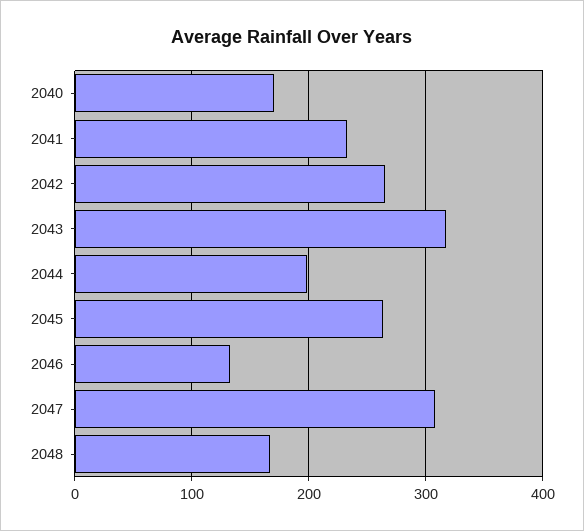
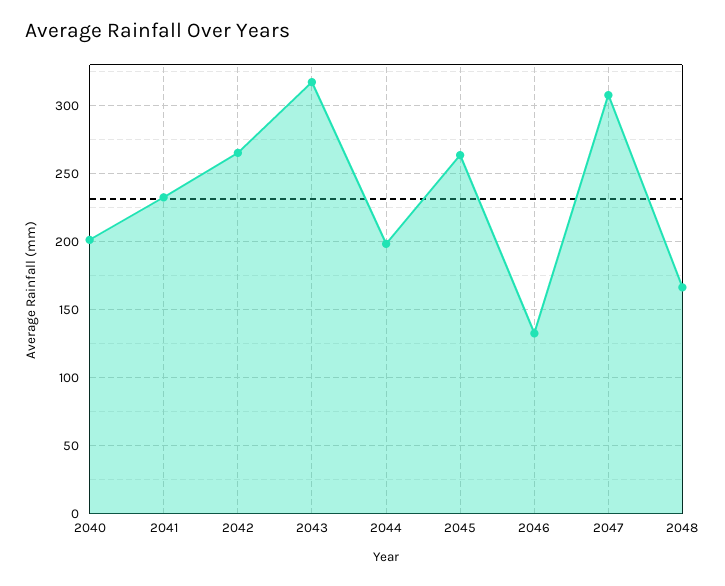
  {
-   "2040": 170,
+   "2040": 200,
    "2041": 235,
    "2042": 265,
    "2043": 315,
    "2044": 200,
    "2045": 265,
    "2046": 135,
    "2047": 310,
    "2048": 165
  }

